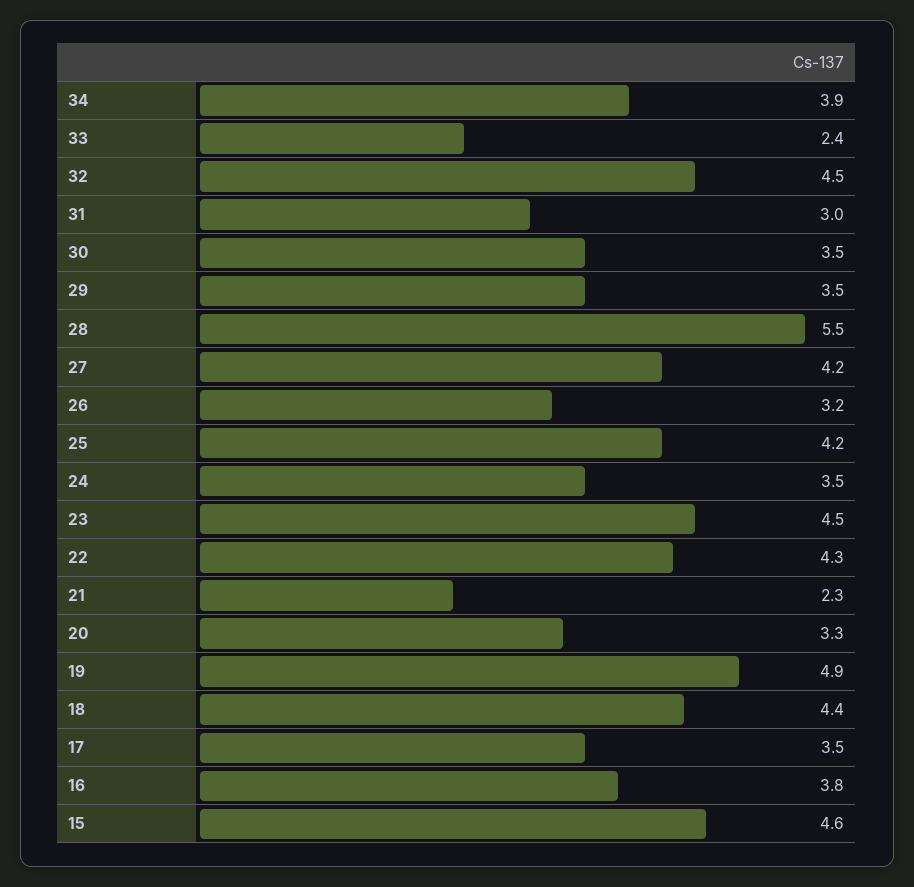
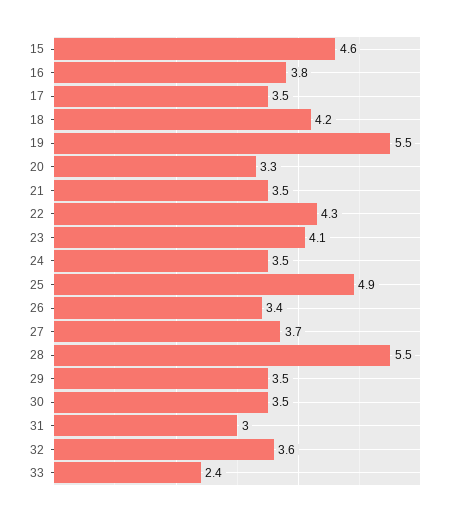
  {
-   "34": 3.9,
    "33": 2.4,
-   "32": 4.5,
+   "32": 3.6,
    "31": 3,
    "30": 3.5,
    "29": 3.5,
    "28": 5.5,
-   "27": 4.2,
+   "27": 3.7,
-   "26": 3.2,
+   "26": 3.4,
-   "25": 4.2,
+   "25": 4.9,
    "24": 3.5,
-   "23": 4.5,
+   "23": 4.1,
    "22": 4.3,
-   "21": 2.3,
+   "21": 3.5,
    "20": 3.3,
-   "19": 4.9,
+   "19": 5.5,
-   "18": 4.4,
+   "18": 4.2,
    "17": 3.5,
    "16": 3.8,
    "15": 4.6
  }

